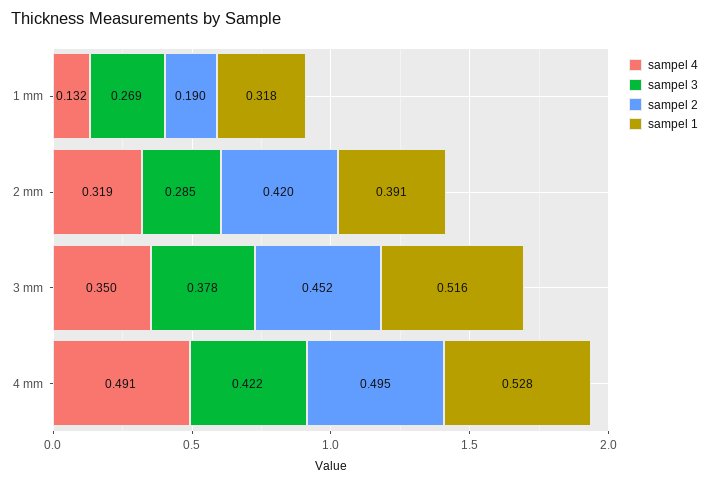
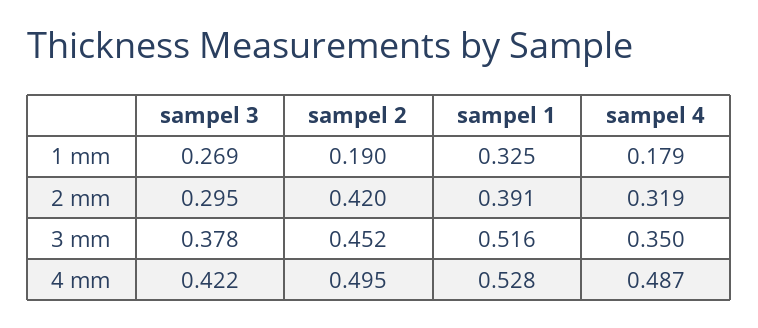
  {
    "sampel 4": {
-     "1 mm": 0.132,
+     "1 mm": 0.179,
      "2 mm": 0.319,
      "3 mm": 0.35,
-     "4 mm": 0.491
+     "4 mm": 0.487
    },
    "sampel 3": {
      "1 mm": 0.269,
-     "2 mm": 0.285,
+     "2 mm": 0.295,
      "3 mm": 0.378,
      "4 mm": 0.422
    },
    "sampel 2": {
      "1 mm": 0.19,
      "2 mm": 0.42,
      "3 mm": 0.452,
      "4 mm": 0.495
    },
    "sampel 1": {
-     "1 mm": 0.318,
+     "1 mm": 0.325,
      "2 mm": 0.391,
      "3 mm": 0.516,
      "4 mm": 0.528
    }
  }

